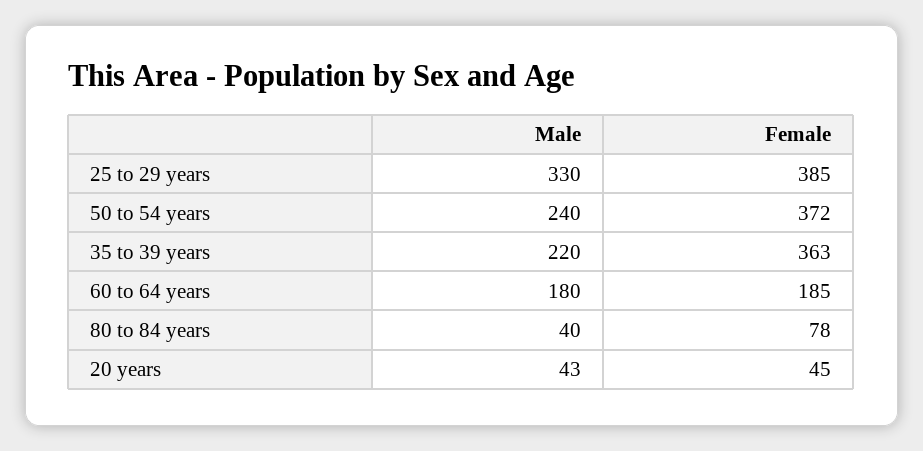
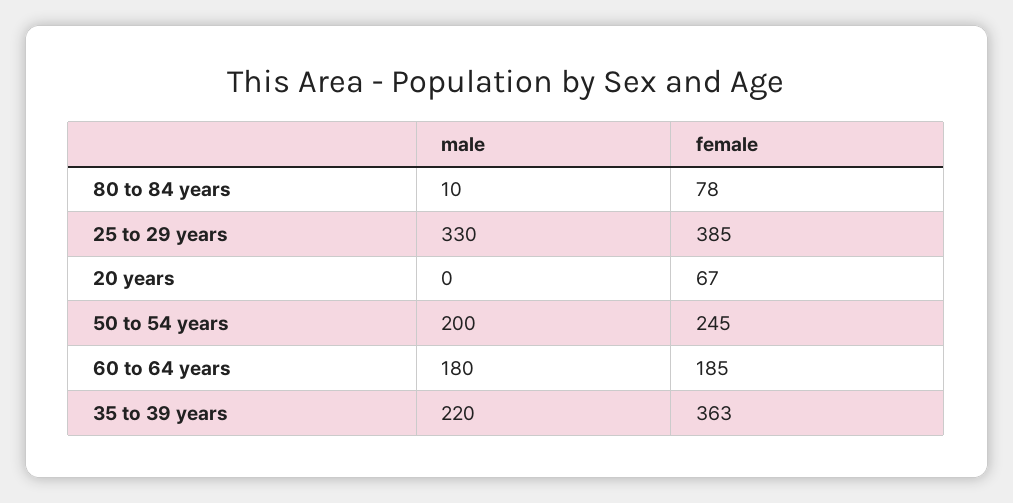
  {
    "Male": {
      "25 to 29 years": 330,
-     "50 to 54 years": 240,
+     "50 to 54 years": 200,
      "35 to 39 years": 220,
      "60 to 64 years": 180,
-     "80 to 84 years": 40,
+     "80 to 84 years": 10,
-     "20 years": 43
+     "20 years": 0
    },
    "Female": {
      "25 to 29 years": 385,
-     "50 to 54 years": 372,
+     "50 to 54 years": 245,
      "35 to 39 years": 363,
      "60 to 64 years": 185,
      "80 to 84 years": 78,
-     "20 years": 45
+     "20 years": 67
    }
  }

